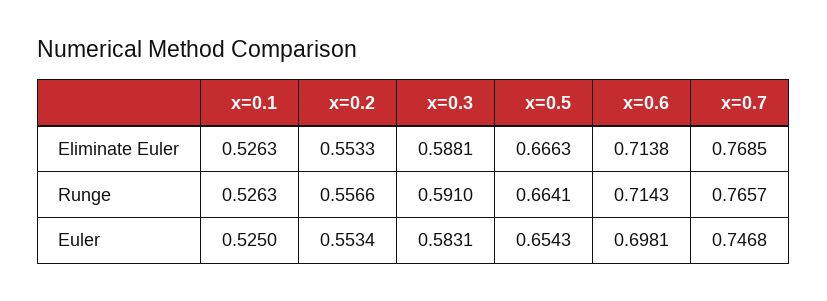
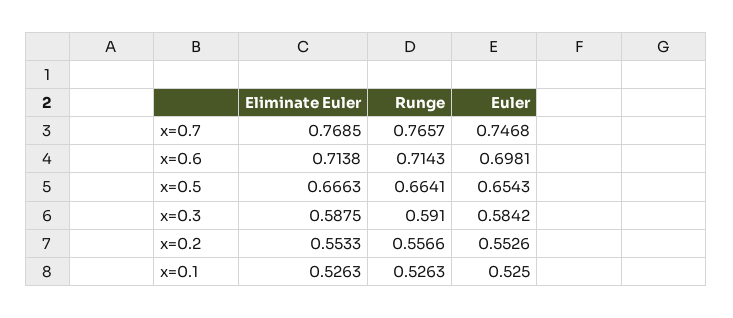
  {
    "x=0.1": {
      "Eliminate Euler": 0.5263,
      "Runge": 0.5263,
      "Euler": 0.525
    },
    "x=0.2": {
      "Eliminate Euler": 0.5533,
      "Runge": 0.5566,
-     "Euler": 0.5534
+     "Euler": 0.5526
    },
    "x=0.3": {
-     "Eliminate Euler": 0.5881,
+     "Eliminate Euler": 0.5875,
      "Runge": 0.591,
-     "Euler": 0.5831
+     "Euler": 0.5842
    },
    "x=0.5": {
      "Eliminate Euler": 0.6663,
      "Runge": 0.6641,
      "Euler": 0.6543
    },
    "x=0.6": {
      "Eliminate Euler": 0.7138,
      "Runge": 0.7143,
      "Euler": 0.6981
    },
    "x=0.7": {
      "Eliminate Euler": 0.7685,
      "Runge": 0.7657,
      "Euler": 0.7468
    }
  }

